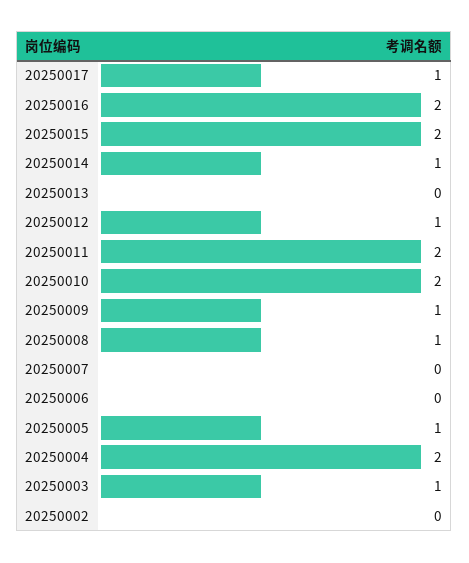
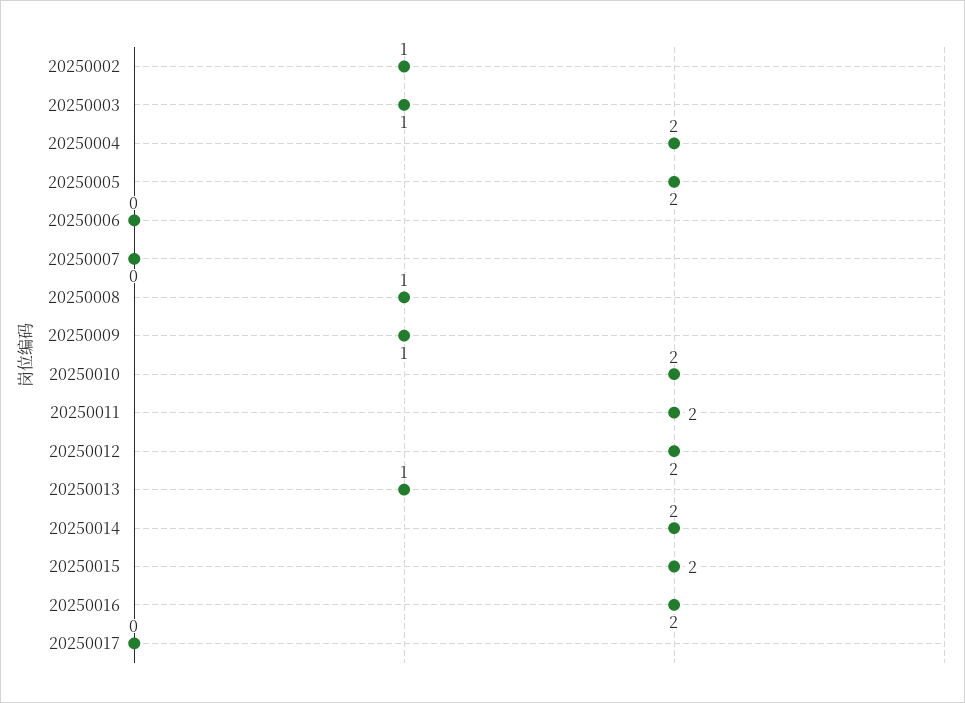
  {
-   "20250017": 1,
+   "20250017": 0,
    "20250016": 2,
    "20250015": 2,
-   "20250014": 1,
+   "20250014": 2,
-   "20250013": 0,
+   "20250013": 1,
-   "20250012": 1,
+   "20250012": 2,
    "20250011": 2,
    "20250010": 2,
    "20250009": 1,
    "20250008": 1,
    "20250007": 0,
    "20250006": 0,
-   "20250005": 1,
+   "20250005": 2,
    "20250004": 2,
    "20250003": 1,
-   "20250002": 0
+   "20250002": 1
  }

